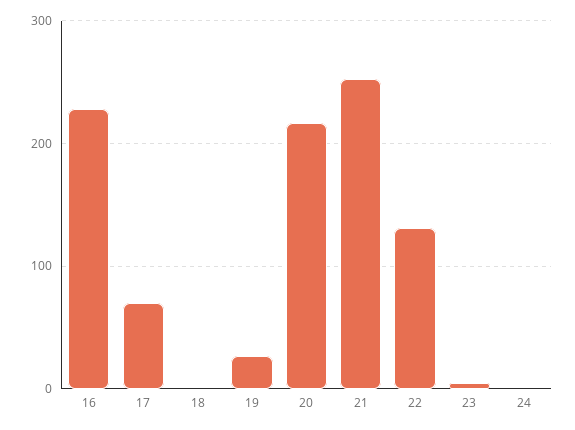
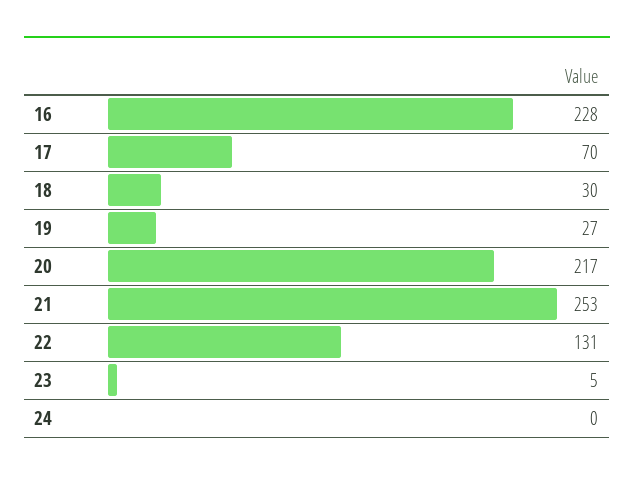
  {
    "16": 228,
    "17": 70,
-   "18": 0,
+   "18": 30,
    "19": 27,
    "20": 217,
    "21": 253,
    "22": 131,
    "23": 5,
    "24": 0
  }

